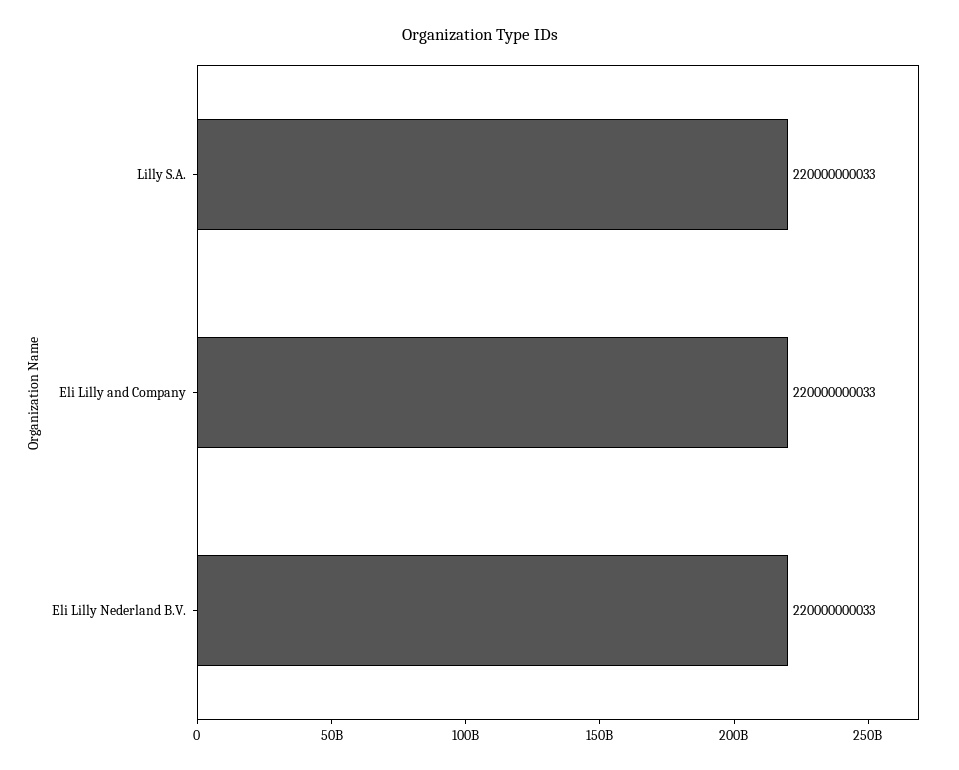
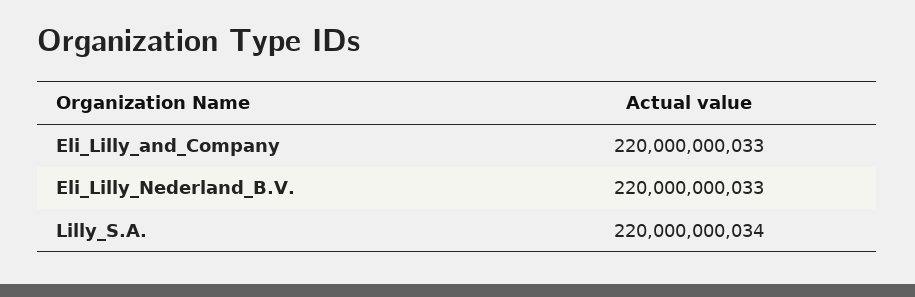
  {
-   "Lilly S.A.": 220000000033,
+   "Lilly S.A.": 220000000034,
    "Eli Lilly and Company": 220000000033,
    "Eli Lilly Nederland B.V.": 220000000033
  }

